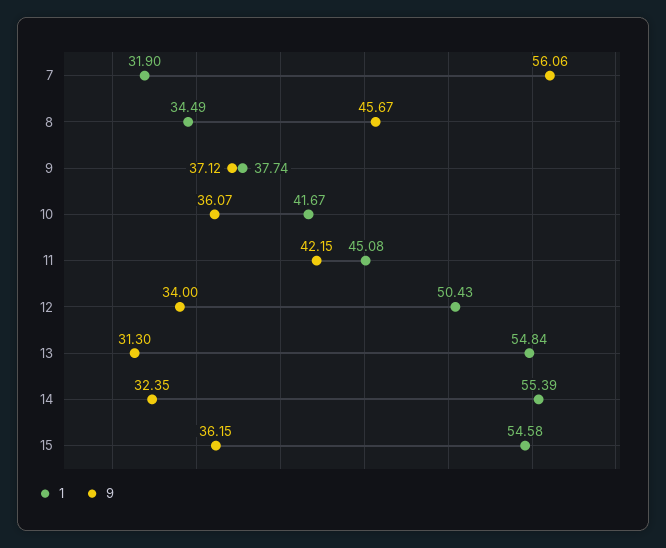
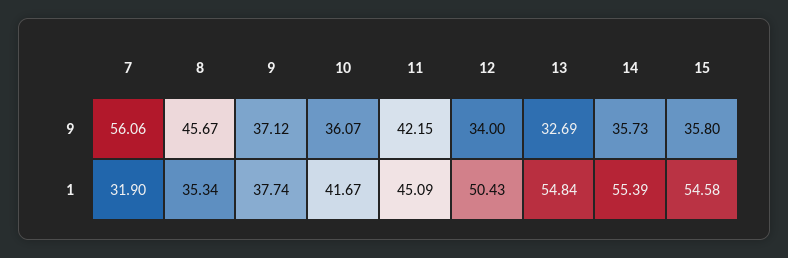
  {
    "1": {
      "7": 31.9,
-     "8": 34.49,
+     "8": 35.34,
      "9": 37.74,
      "10": 41.67,
-     "11": 45.08,
+     "11": 45.09,
      "12": 50.43,
      "13": 54.84,
      "14": 55.39,
      "15": 54.58
    },
    "9": {
      "7": 56.06,
      "8": 45.67,
      "9": 37.12,
      "10": 36.07,
      "11": 42.15,
      "12": 34,
-     "13": 31.3,
+     "13": 32.69,
-     "14": 32.35,
+     "14": 35.73,
-     "15": 36.15
+     "15": 35.8
    }
  }

